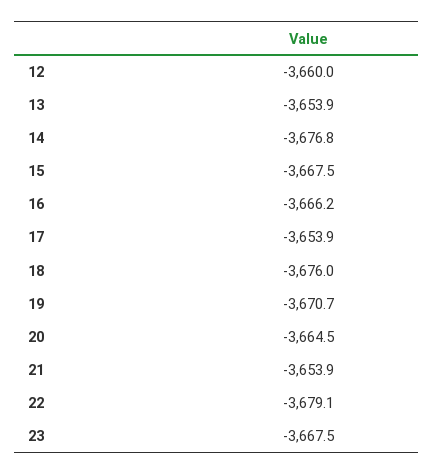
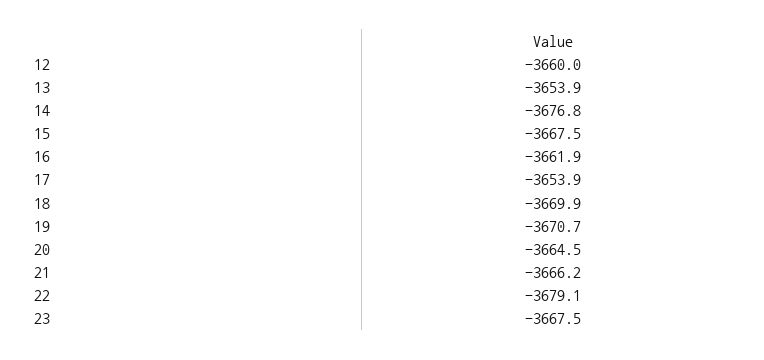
  {
    "12": -3660,
    "13": -3653.9,
    "14": -3676.8,
    "15": -3667.5,
-   "16": -3666.2,
+   "16": -3661.9,
    "17": -3653.9,
-   "18": -3676,
+   "18": -3669.9,
    "19": -3670.7,
    "20": -3664.5,
-   "21": -3653.9,
+   "21": -3666.2,
    "22": -3679.1,
    "23": -3667.5
  }

